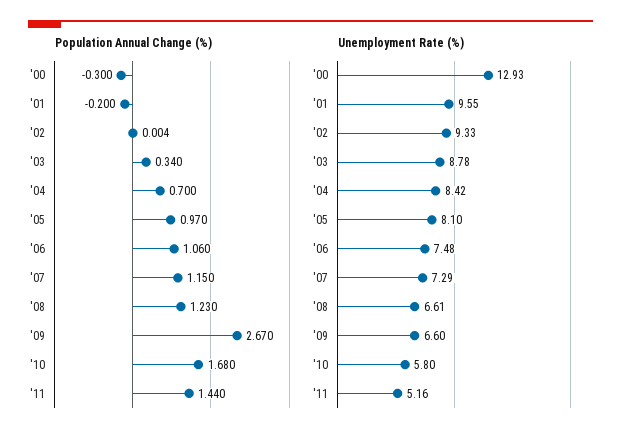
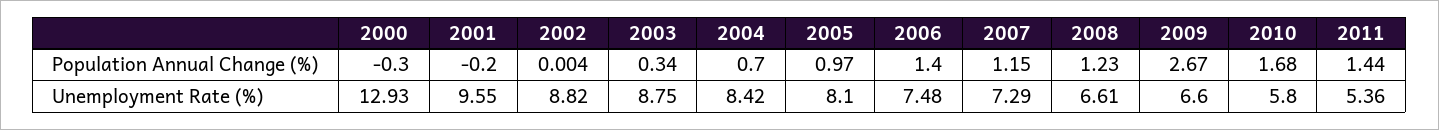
  {
    "Population Annual Change (%)": {
      "'00": -0.3,
      "'01": -0.2,
      "'02": 0.004,
      "'03": 0.34,
      "'04": 0.7,
      "'05": 0.97,
-     "'06": 1.06,
+     "'06": 1.4,
      "'07": 1.15,
      "'08": 1.23,
      "'09": 2.67,
      "'10": 1.68,
      "'11": 1.44
    },
    "Unemployment Rate (%)": {
      "'00": 12.93,
      "'01": 9.55,
-     "'02": 9.33,
+     "'02": 8.82,
-     "'03": 8.78,
+     "'03": 8.75,
      "'04": 8.42,
      "'05": 8.1,
      "'06": 7.48,
      "'07": 7.29,
      "'08": 6.61,
      "'09": 6.6,
      "'10": 5.8,
-     "'11": 5.16
+     "'11": 5.36
    }
  }

